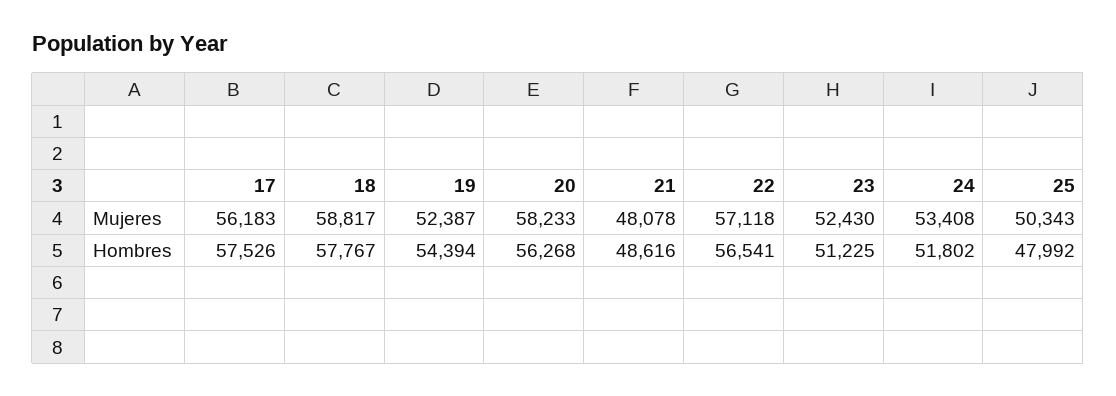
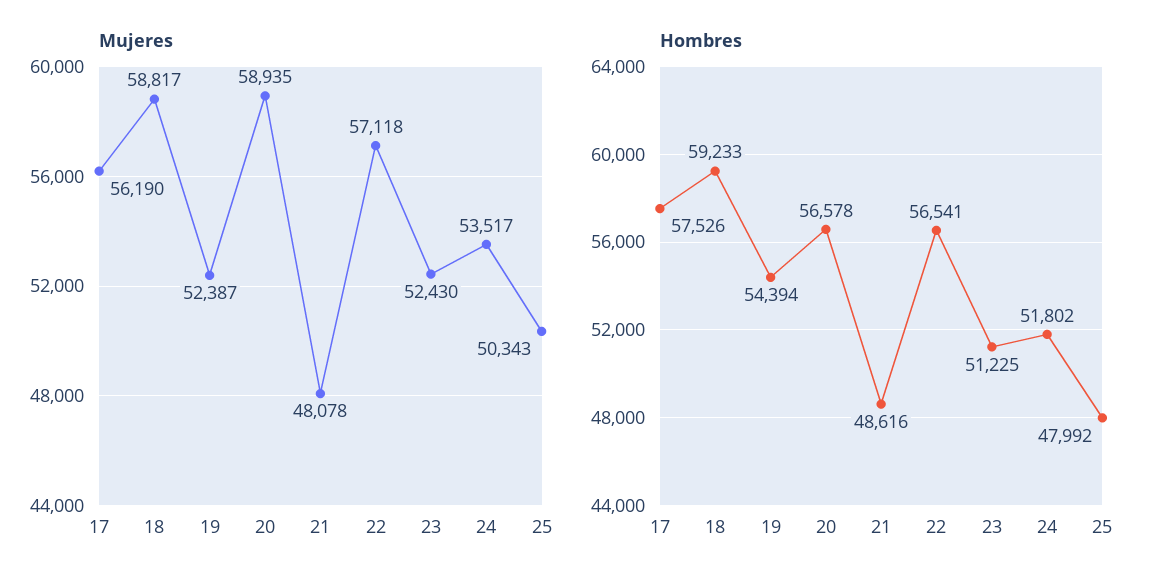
  {
    "Mujeres": {
-     "17": 56183,
+     "17": 56190,
      "18": 58817,
      "19": 52387,
-     "20": 58233,
+     "20": 58935,
      "21": 48078,
      "22": 57118,
      "23": 52430,
-     "24": 53408,
+     "24": 53517,
      "25": 50343
    },
    "Hombres": {
      "17": 57526,
-     "18": 57767,
+     "18": 59233,
      "19": 54394,
-     "20": 56268,
+     "20": 56578,
      "21": 48616,
      "22": 56541,
      "23": 51225,
      "24": 51802,
      "25": 47992
    }
  }

